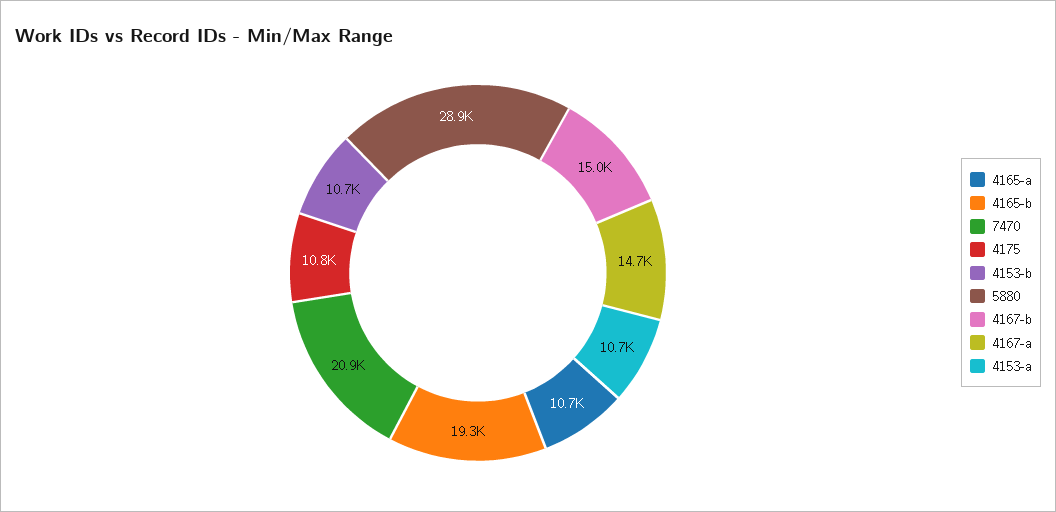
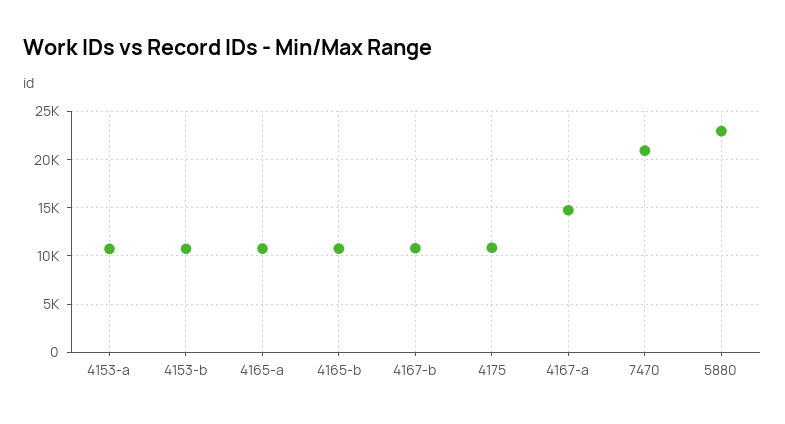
  {
    "4165-a": 10700,
-   "4165-b": 19300,
+   "4165-b": 11000,
    "7470": 20900,
    "4175": 10800,
    "4153-b": 10700,
-   "5880": 28900,
+   "5880": 23000,
-   "4167-b": 15000,
+   "4167-b": 11000,
    "4167-a": 14700,
    "4153-a": 10700
  }

